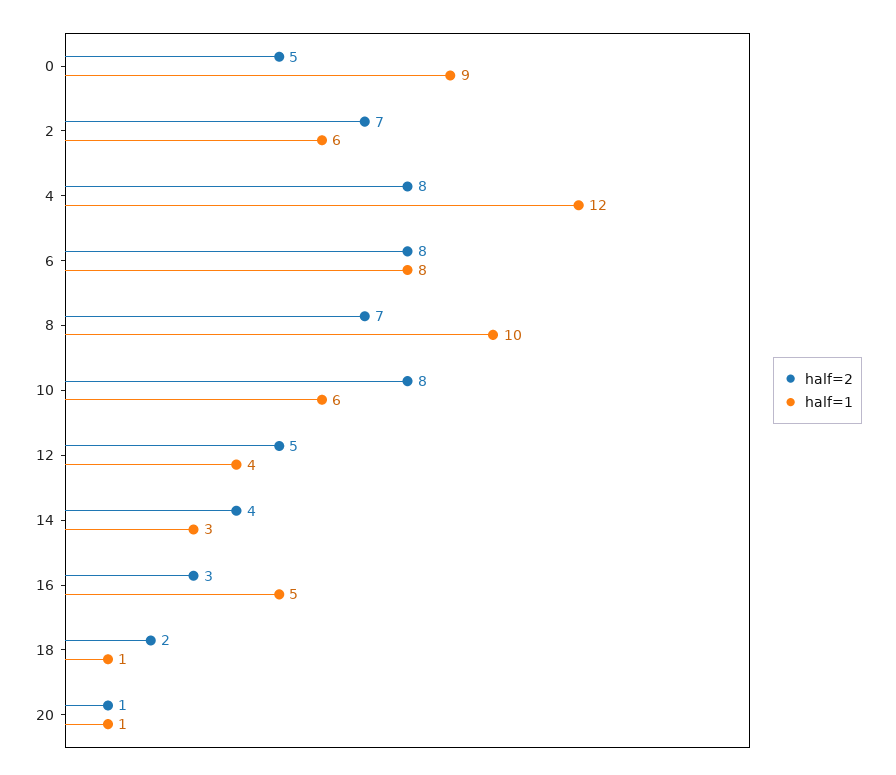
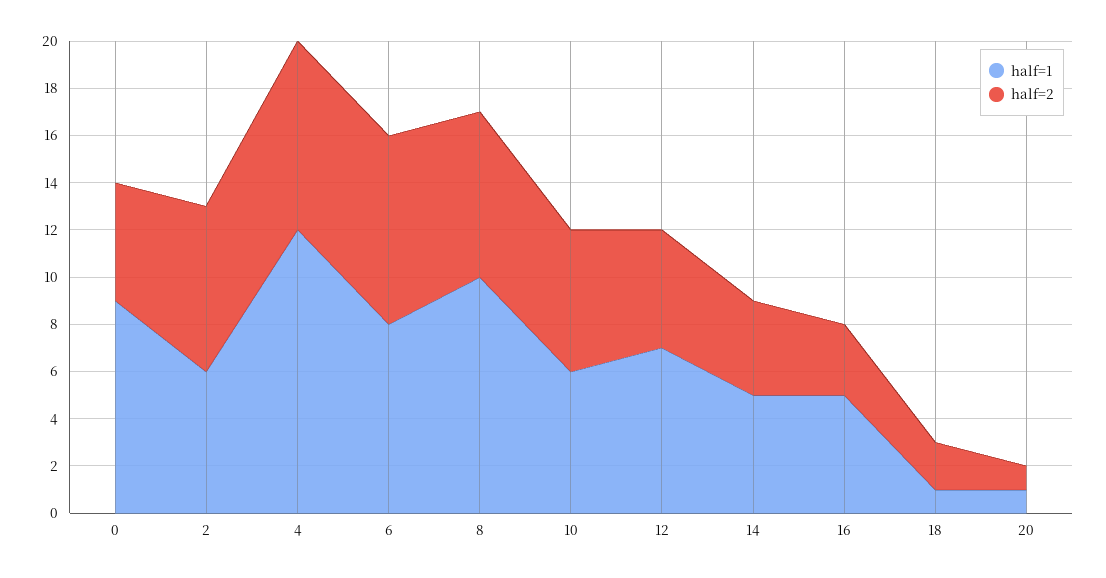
  {
    "half=2": {
      "0": 5,
      "2": 7,
      "4": 8,
      "6": 8,
      "8": 7,
-     "10": 8,
+     "10": 6,
      "12": 5,
      "14": 4,
      "16": 3,
      "18": 2,
      "20": 1
    },
    "half=1": {
      "0": 9,
      "2": 6,
      "4": 12,
      "6": 8,
      "8": 10,
      "10": 6,
-     "12": 4,
+     "12": 7,
-     "14": 3,
+     "14": 5,
      "16": 5,
      "18": 1,
      "20": 1
    }
  }

